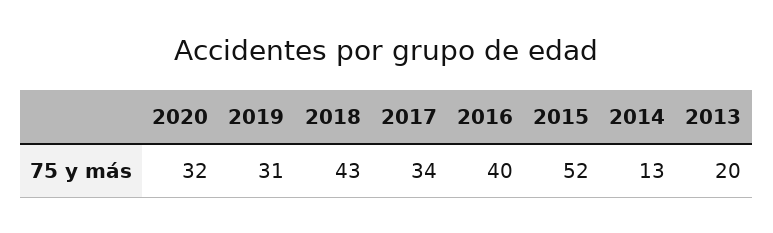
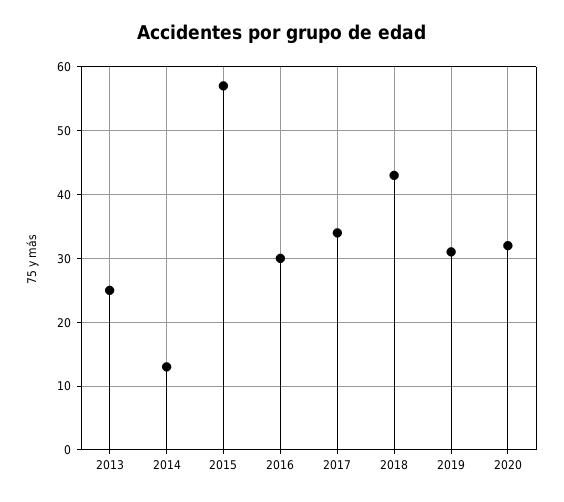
  {
    "2020": 32,
    "2019": 31,
    "2018": 43,
    "2017": 34,
-   "2016": 40,
+   "2016": 30,
-   "2015": 52,
+   "2015": 57,
    "2014": 13,
-   "2013": 20
+   "2013": 25
  }

